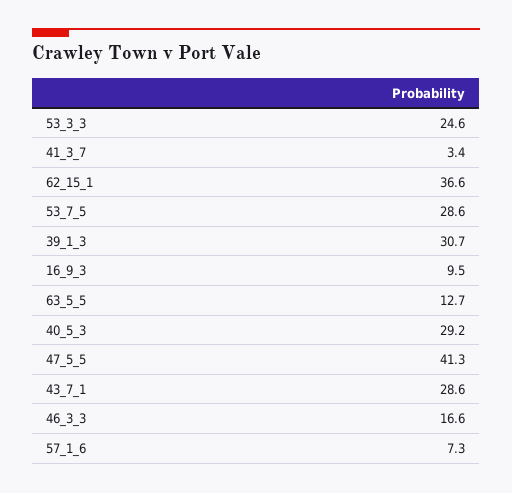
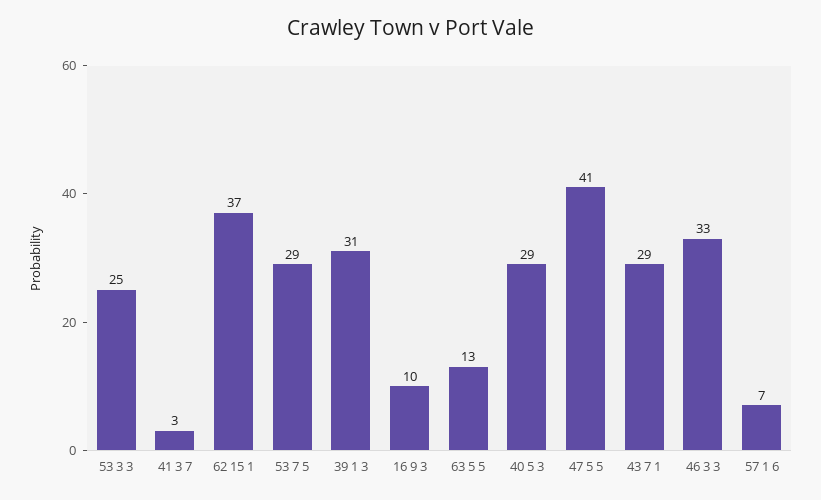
  {
    "53_3_3": 24.6,
    "41_3_7": 3.4,
    "62_15_1": 36.6,
    "53_7_5": 28.6,
    "39_1_3": 30.7,
    "16_9_3": 9.5,
    "63_5_5": 12.7,
    "40_5_3": 29.2,
    "47_5_5": 41.3,
    "43_7_1": 28.6,
-   "46_3_3": 16.6,
+   "46_3_3": 33,
    "57_1_6": 7.3
  }

